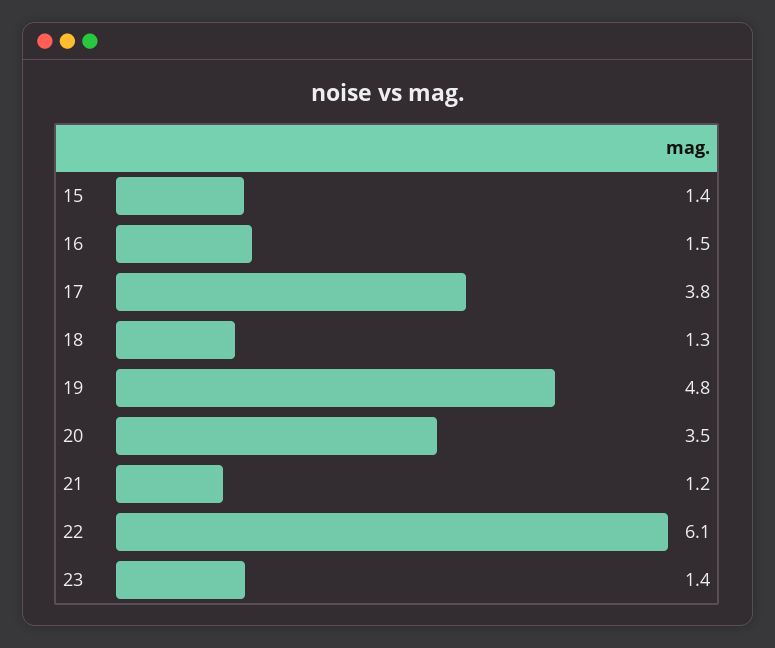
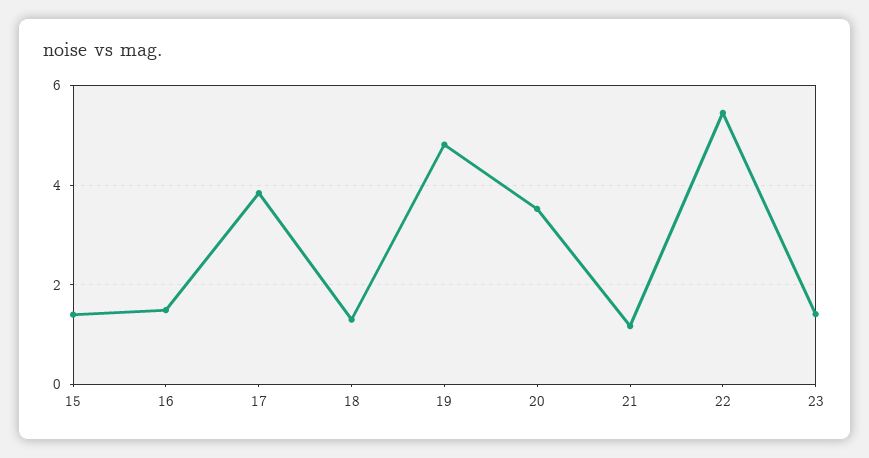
  {
    "15": 1.4,
    "16": 1.5,
    "17": 3.8,
    "18": 1.3,
    "19": 4.8,
    "20": 3.5,
    "21": 1.2,
-   "22": 6.1,
+   "22": 5.4,
    "23": 1.4
  }

